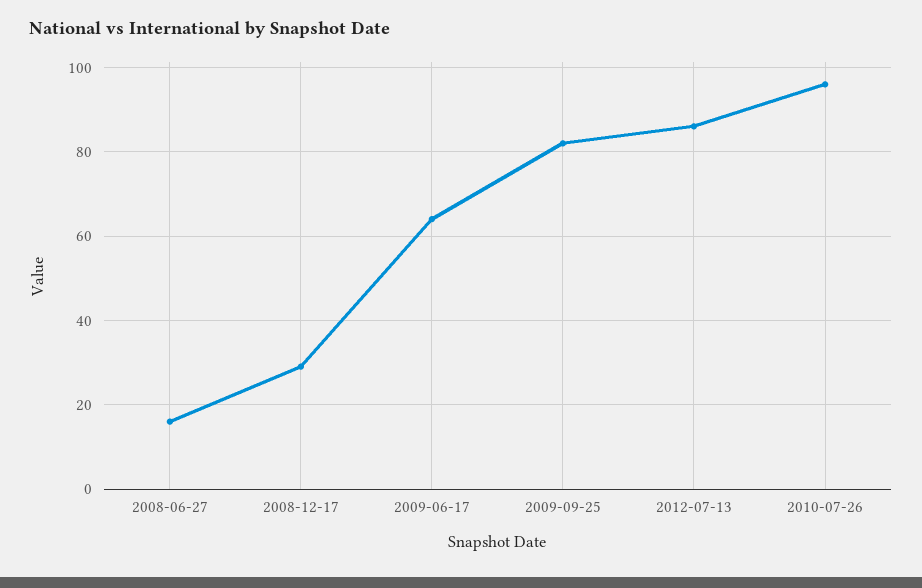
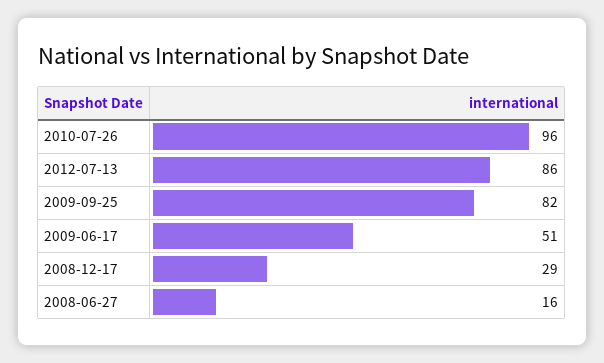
  {
    "2008-06-27": 16,
    "2008-12-17": 29,
-   "2009-06-17": 65,
+   "2009-06-17": 51,
    "2009-09-25": 82,
    "2012-07-13": 86,
    "2010-07-26": 96
  }

